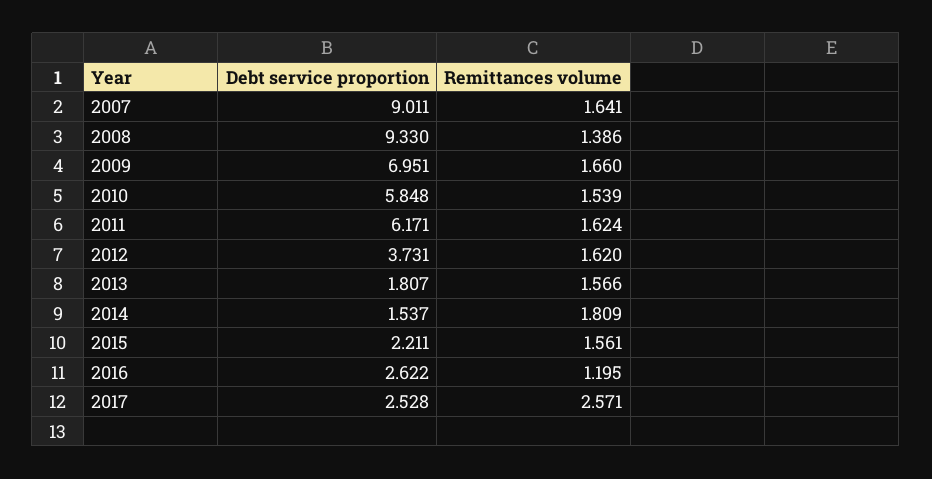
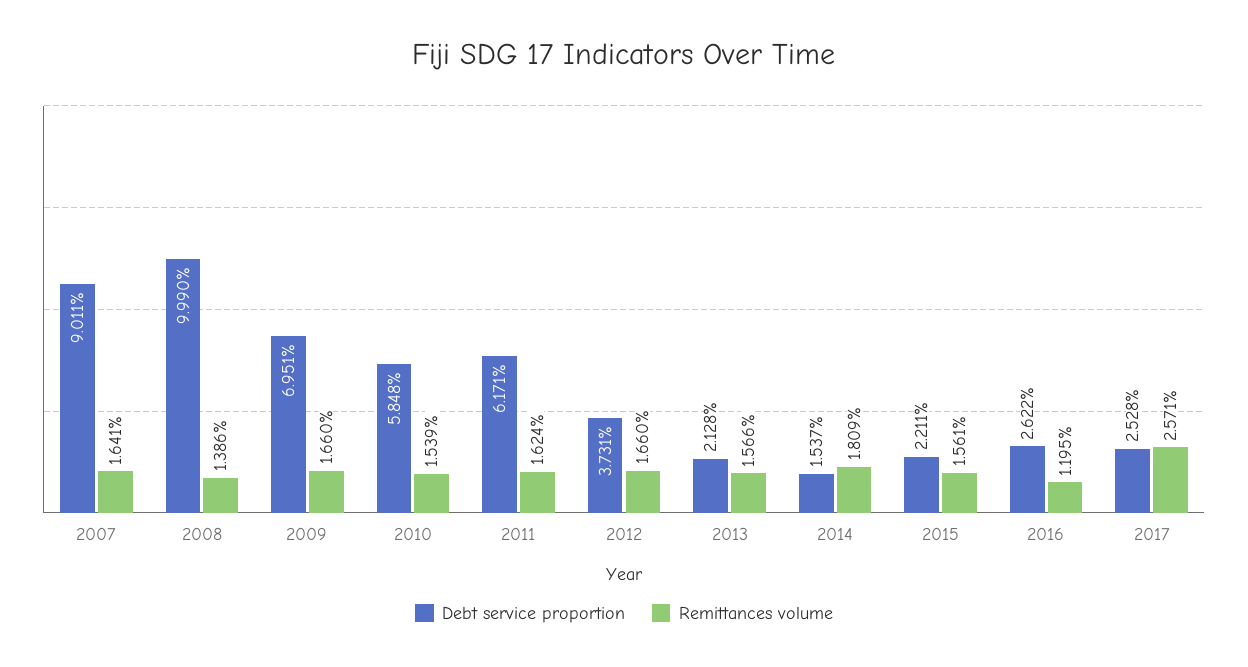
  {
    "Debt service proportion": {
      "2007": 9.011,
-     "2008": 9.33,
+     "2008": 9.99,
      "2009": 6.951,
      "2010": 5.848,
      "2011": 6.171,
      "2012": 3.731,
-     "2013": 1.807,
+     "2013": 2.128,
      "2014": 1.537,
      "2015": 2.211,
      "2016": 2.622,
      "2017": 2.528
    },
    "Remittances volume": {
      "2007": 1.641,
      "2008": 1.386,
      "2009": 1.66,
      "2010": 1.539,
      "2011": 1.624,
-     "2012": 1.62,
+     "2012": 1.66,
      "2013": 1.566,
      "2014": 1.809,
      "2015": 1.561,
      "2016": 1.195,
      "2017": 2.571
    }
  }

